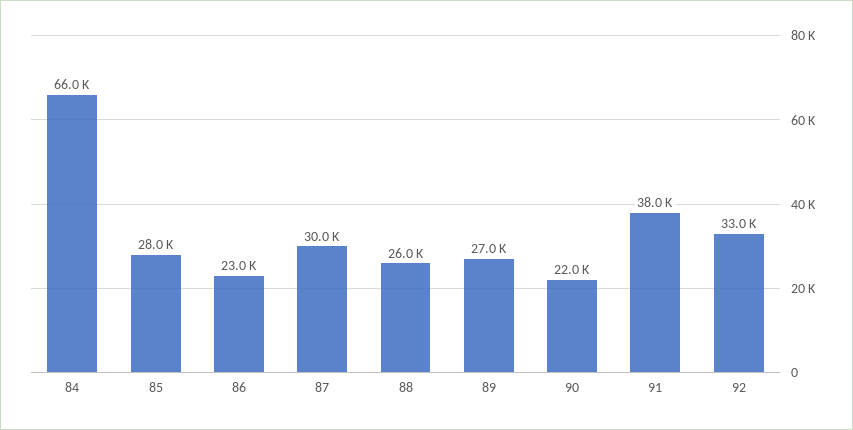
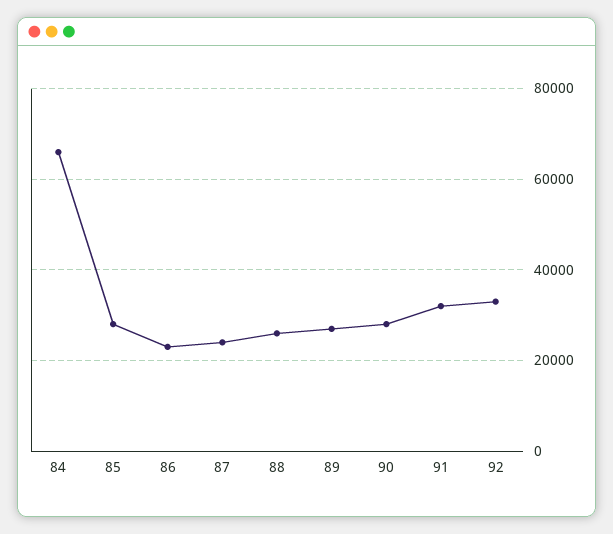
  {
    "84": 66000,
    "85": 28000,
    "86": 23000,
-   "87": 30000,
+   "87": 24000,
    "88": 26000,
    "89": 27000,
-   "90": 22000,
+   "90": 28000,
-   "91": 38000,
+   "91": 32000,
    "92": 33000
  }

